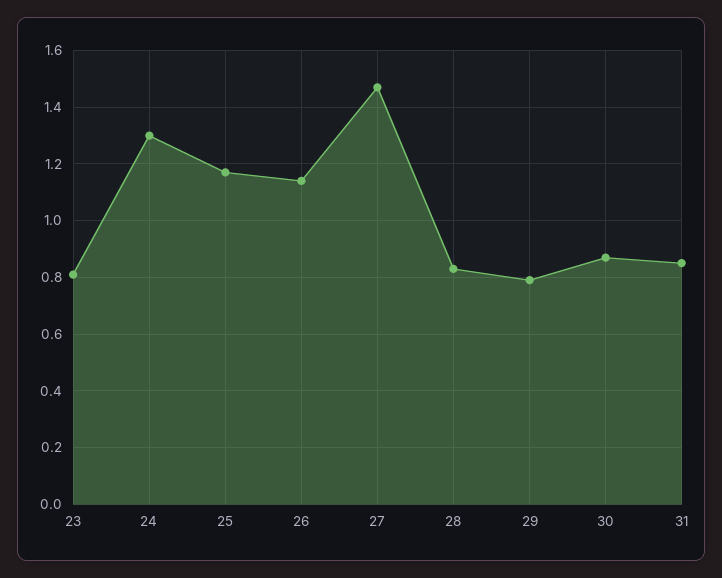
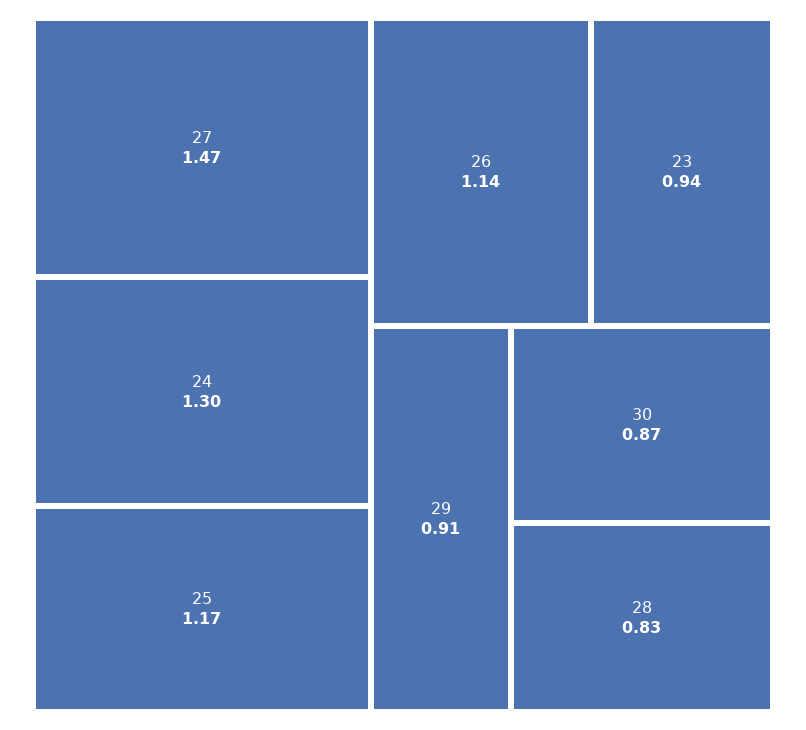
  {
-   "23": 0.8,
+   "23": 0.94,
    "24": 1.3,
    "25": 1.17,
    "26": 1.14,
    "27": 1.47,
    "28": 0.83,
-   "29": 0.8,
+   "29": 0.91,
-   "30": 0.87,
+   "30": 0.87
-   "31": 0.85
  }

